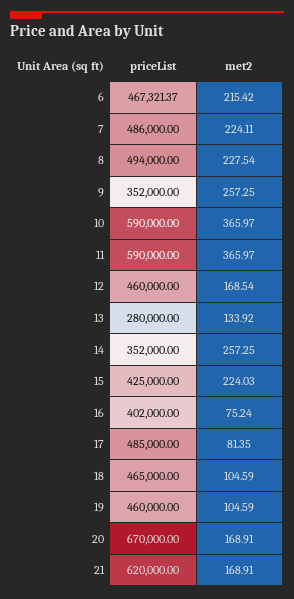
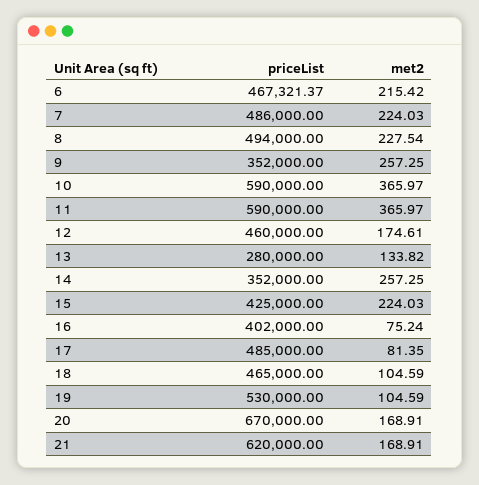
  {
    "priceList": {
      "6": 467321.37,
      "7": 486000,
      "8": 494000,
      "9": 352000,
      "10": 590000,
      "11": 590000,
      "12": 460000,
      "13": 280000,
      "14": 352000,
      "15": 425000,
      "16": 402000,
      "17": 485000,
      "18": 465000,
-     "19": 460000,
+     "19": 530000,
      "20": 670000,
      "21": 620000
    },
    "met2": {
      "6": 215.42,
-     "7": 224.11,
+     "7": 224.03,
      "8": 227.54,
      "9": 257.25,
      "10": 365.97,
      "11": 365.97,
-     "12": 168.54,
+     "12": 174.61,
-     "13": 133.92,
+     "13": 133.82,
      "14": 257.25,
      "15": 224.03,
      "16": 75.24,
      "17": 81.35,
      "18": 104.59,
      "19": 104.59,
      "20": 168.91,
      "21": 168.91
    }
  }

